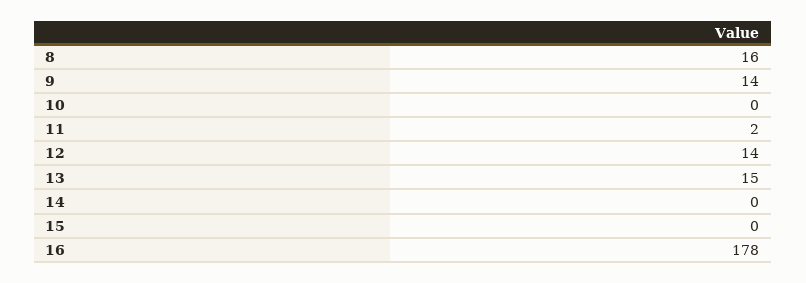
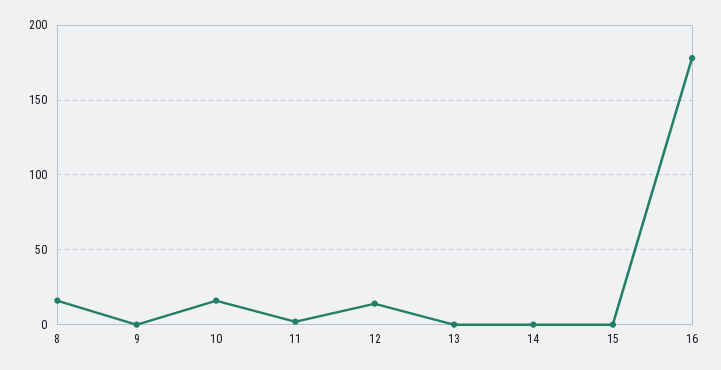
  {
    "8": 16,
-   "9": 14,
+   "9": 0,
-   "10": 0,
+   "10": 15,
    "11": 2,
    "12": 14,
-   "13": 15,
+   "13": 0,
    "14": 0,
    "15": 0,
    "16": 178
  }

